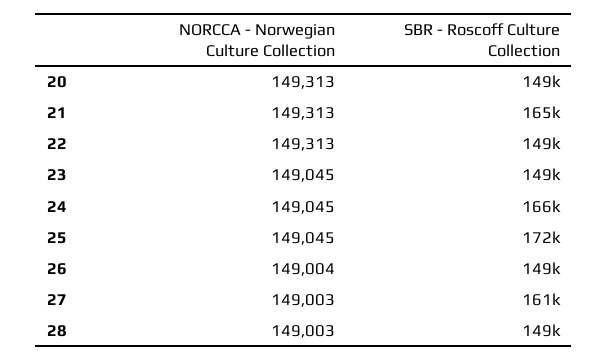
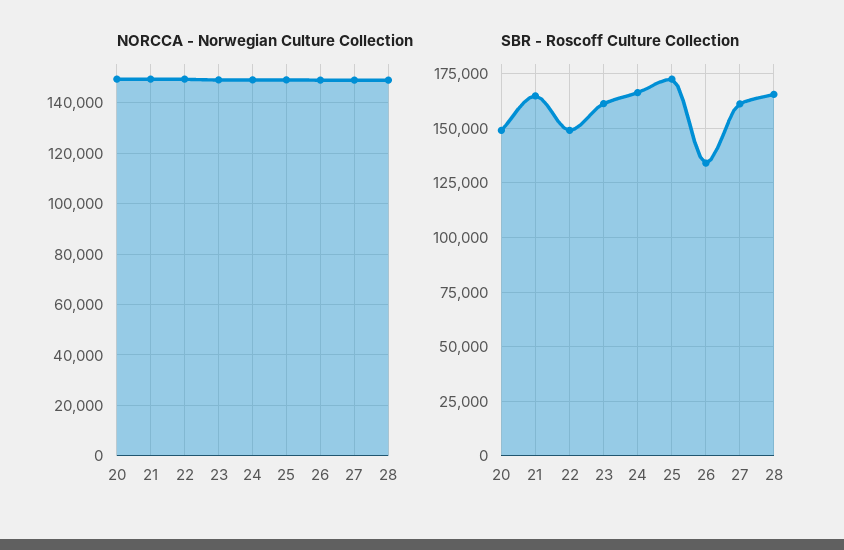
  {
    "NORCCA - Norwegian Culture Collection": {
      "20": 149313,
      "21": 149313,
      "22": 149313,
      "23": 149045,
      "24": 149045,
      "25": 149045,
      "26": 149004,
      "27": 149003,
      "28": 149003
    },
    "SBR - Roscoff Culture Collection": {
      "20": 149000,
      "21": 165000,
      "22": 149000,
-     "23": 149000,
+     "23": 160000,
      "24": 166000,
      "25": 172000,
-     "26": 149000,
+     "26": 135000,
      "27": 161000,
-     "28": 149000
+     "28": 165000
    }
  }

